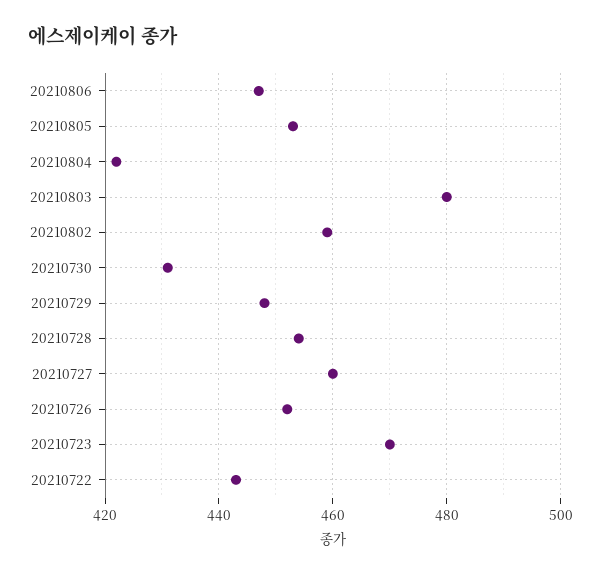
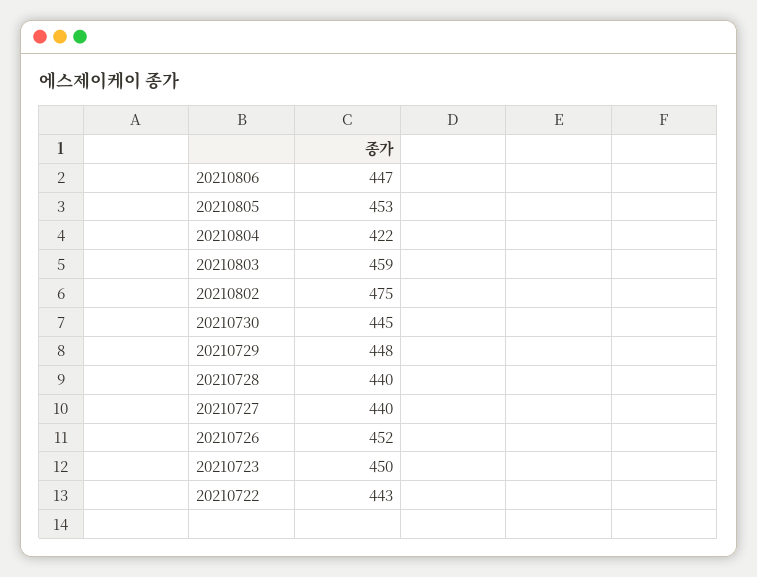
  {
    "20210806": 447,
    "20210805": 453,
    "20210804": 422,
-   "20210803": 480,
+   "20210803": 459,
-   "20210802": 460,
+   "20210802": 475,
-   "20210730": 430,
+   "20210730": 445,
    "20210729": 448,
-   "20210728": 455,
+   "20210728": 440,
-   "20210727": 460,
+   "20210727": 440,
    "20210726": 452,
-   "20210723": 470,
+   "20210723": 450,
    "20210722": 443
  }

